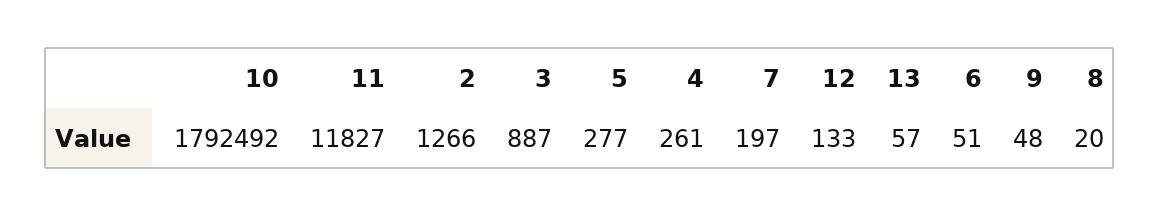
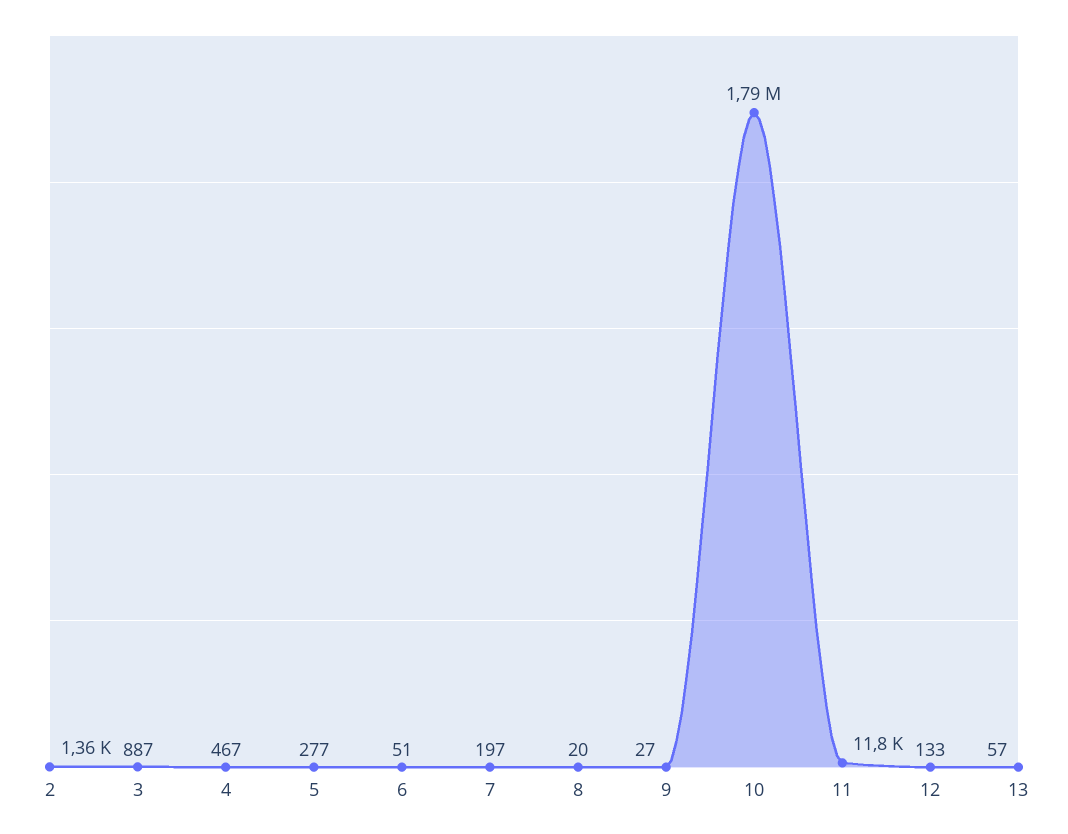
  {
    "10": 1792492,
    "11": 11827,
-   "2": 1266,
+   "2": 1360,
    "3": 887,
    "5": 277,
-   "4": 261,
+   "4": 467,
    "7": 197,
    "12": 133,
    "13": 57,
    "6": 51,
-   "9": 48,
+   "9": 27,
    "8": 20
  }

